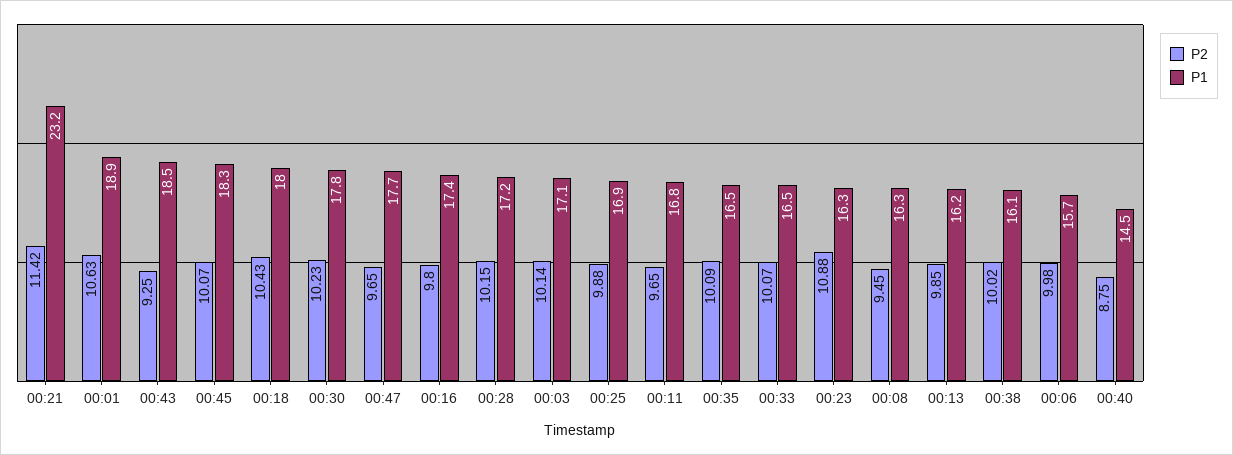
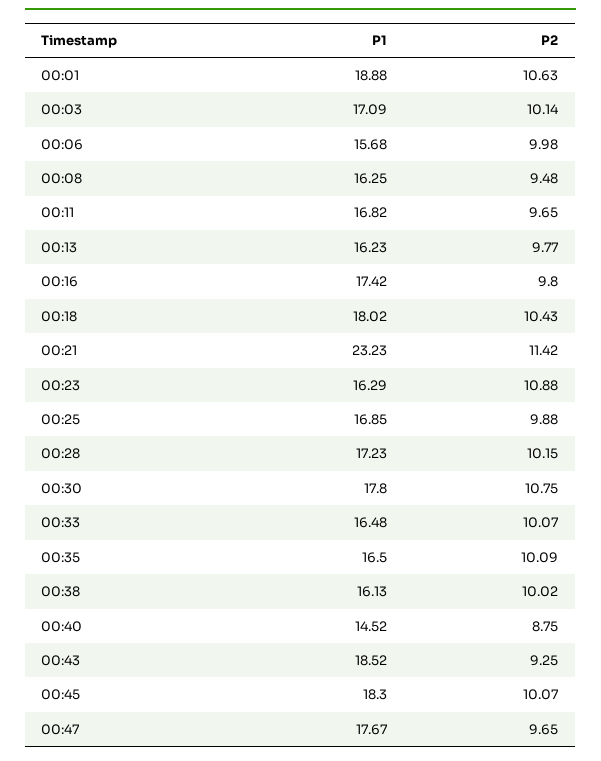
  {
    "P2": {
      "00:21": 11.42,
      "00:01": 10.63,
      "00:43": 9.25,
      "00:45": 10.07,
      "00:18": 10.43,
-     "00:30": 10.23,
+     "00:30": 10.75,
      "00:47": 9.65,
      "00:16": 9.8,
      "00:28": 10.15,
      "00:03": 10.14,
      "00:25": 9.88,
      "00:11": 9.65,
      "00:35": 10.09,
      "00:33": 10.07,
      "00:23": 10.88,
-     "00:08": 9.45,
+     "00:08": 9.48,
-     "00:13": 9.85,
+     "00:13": 9.77,
      "00:38": 10.02,
      "00:06": 9.98,
      "00:40": 8.75
    },
    "P1": {
      "00:21": 23.23,
      "00:01": 18.88,
      "00:43": 18.52,
      "00:45": 18.3,
      "00:18": 18.02,
      "00:30": 17.8,
      "00:47": 17.67,
      "00:16": 17.42,
      "00:28": 17.23,
      "00:03": 17.09,
      "00:25": 16.85,
      "00:11": 16.82,
      "00:35": 16.5,
      "00:33": 16.48,
      "00:23": 16.29,
      "00:08": 16.25,
      "00:13": 16.23,
      "00:38": 16.13,
      "00:06": 15.68,
      "00:40": 14.52
    }
  }

